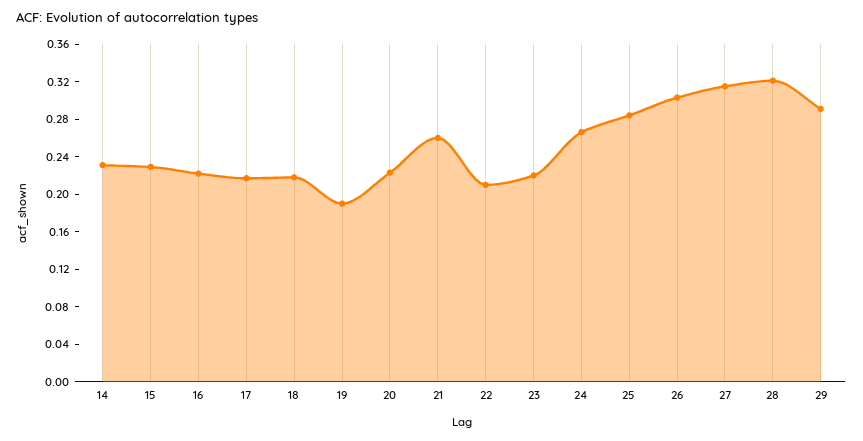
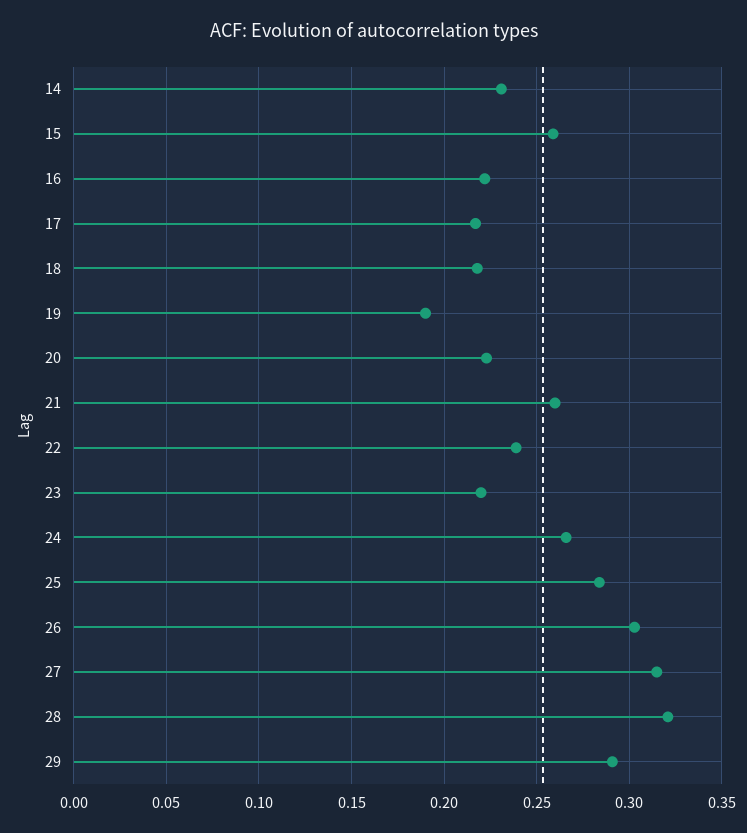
  {
    "14": 0.23,
-   "15": 0.23,
+   "15": 0.26,
    "16": 0.22,
    "17": 0.215,
    "18": 0.22,
    "19": 0.19,
    "20": 0.225,
    "21": 0.26,
-   "22": 0.21,
+   "22": 0.24,
    "23": 0.22,
    "24": 0.265,
    "25": 0.285,
    "26": 0.305,
    "27": 0.315,
    "28": 0.32,
    "29": 0.29
  }

